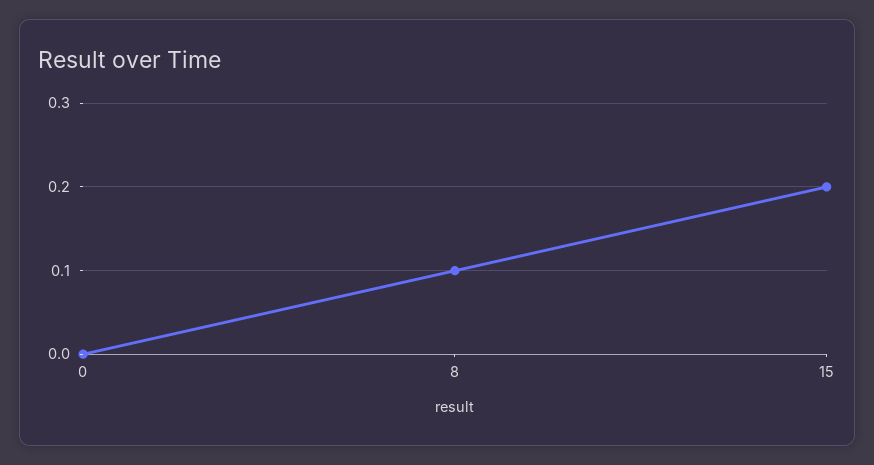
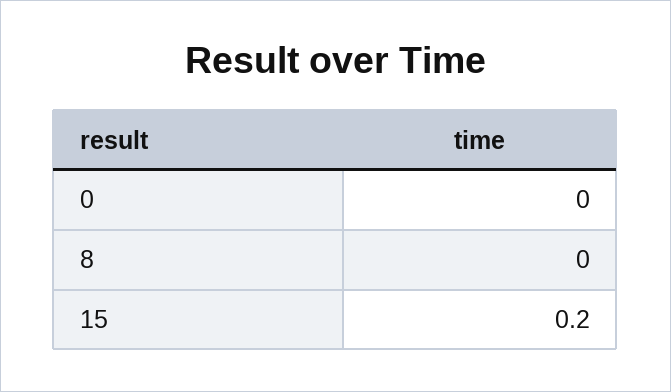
  {
    "0": 0,
-   "8": 0.1,
+   "8": 0,
    "15": 0.2
  }

